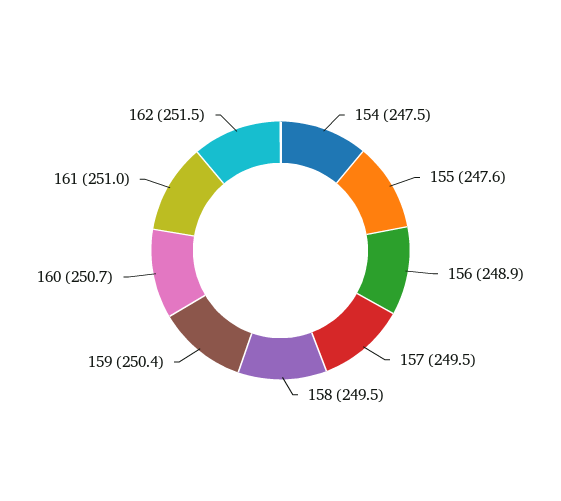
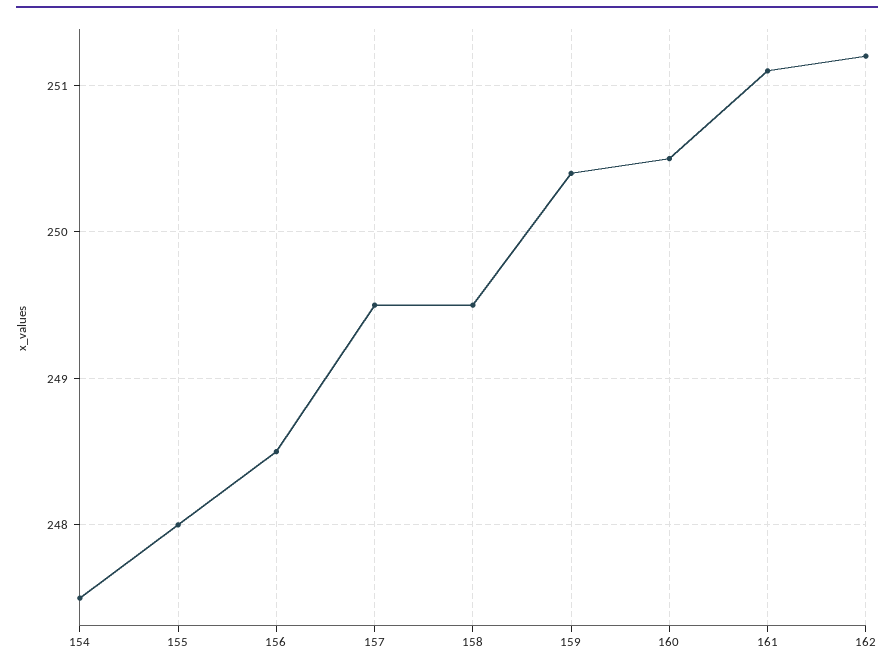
  {
    "154": 247.5,
-   "155": 247.6,
+   "155": 248,
-   "156": 248.9,
+   "156": 248.5,
    "157": 249.5,
    "158": 249.5,
    "159": 250.4,
-   "160": 250.7,
+   "160": 250.5,
-   "161": 251,
+   "161": 251.1,
-   "162": 251.5
+   "162": 251.2
  }

